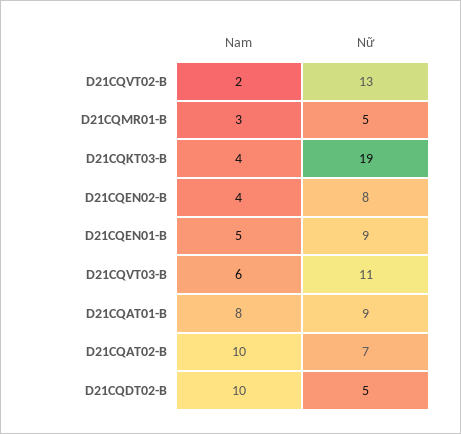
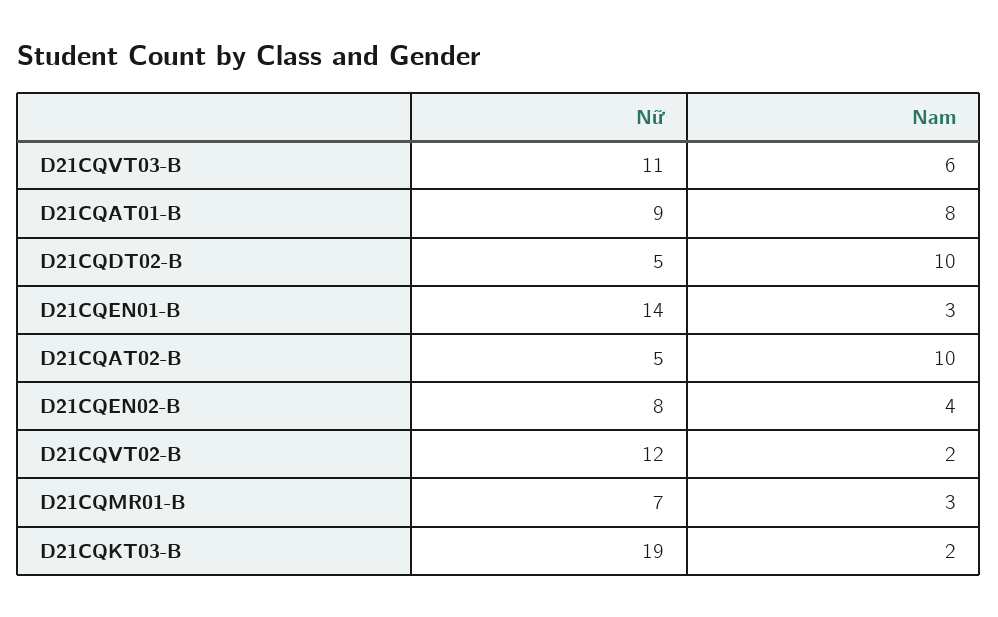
  {
    "Nam": {
      "D21CQVT02-B": 2,
      "D21CQMR01-B": 3,
-     "D21CQKT03-B": 4,
+     "D21CQKT03-B": 2,
      "D21CQEN02-B": 4,
-     "D21CQEN01-B": 5,
+     "D21CQEN01-B": 3,
      "D21CQVT03-B": 6,
      "D21CQAT01-B": 8,
      "D21CQAT02-B": 10,
      "D21CQDT02-B": 10
    },
    "Nữ": {
-     "D21CQVT02-B": 13,
+     "D21CQVT02-B": 12,
-     "D21CQMR01-B": 5,
+     "D21CQMR01-B": 7,
      "D21CQKT03-B": 19,
      "D21CQEN02-B": 8,
-     "D21CQEN01-B": 9,
+     "D21CQEN01-B": 14,
      "D21CQVT03-B": 11,
      "D21CQAT01-B": 9,
-     "D21CQAT02-B": 7,
+     "D21CQAT02-B": 5,
      "D21CQDT02-B": 5
    }
  }

